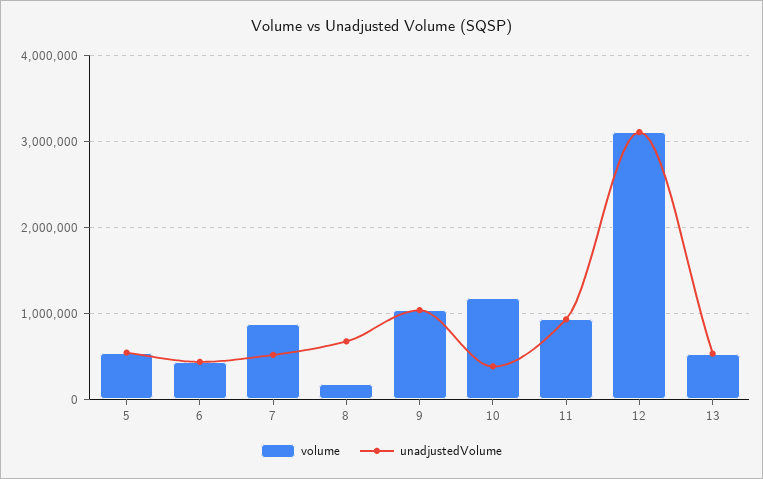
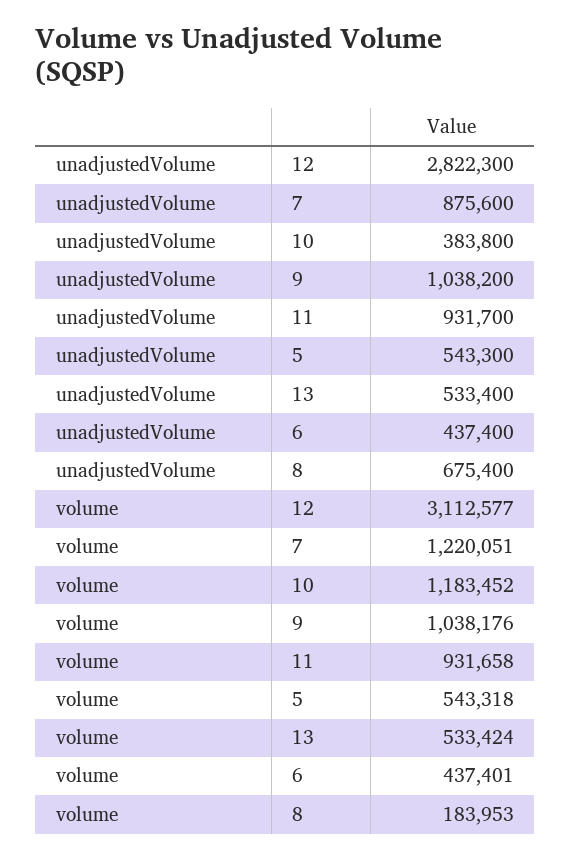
  {
    "volume": {
      "5": 543318,
      "6": 437401,
-     "7": 900000,
+     "7": 1220051,
      "8": 183953,
      "9": 1038176,
      "10": 1183452,
      "11": 931658,
      "12": 3112577,
      "13": 533424
    },
    "unadjustedVolume": {
      "5": 543300,
      "6": 437400,
-     "7": 500000,
+     "7": 875600,
      "8": 675400,
      "9": 1038200,
      "10": 383800,
      "11": 931700,
-     "12": 3100000,
+     "12": 2822300,
      "13": 533400
    }
  }

